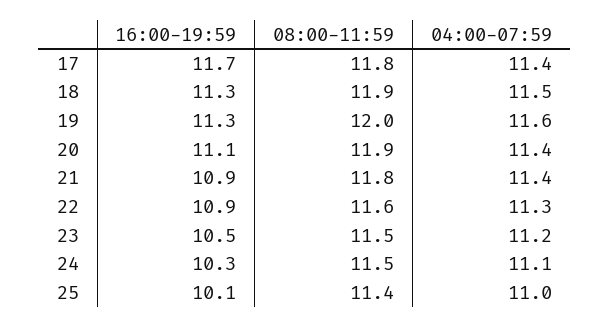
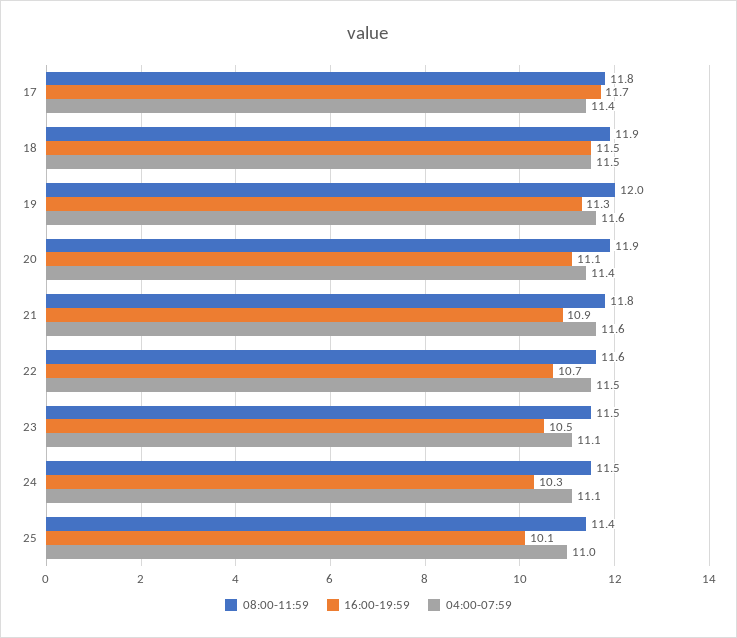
  {
    "16:00-19:59": {
      "17": 11.7,
-     "18": 11.3,
+     "18": 11.5,
      "19": 11.3,
      "20": 11.1,
      "21": 10.9,
-     "22": 10.9,
+     "22": 10.7,
      "23": 10.5,
      "24": 10.3,
      "25": 10.1
    },
    "08:00-11:59": {
      "17": 11.8,
      "18": 11.9,
      "19": 12,
      "20": 11.9,
      "21": 11.8,
      "22": 11.6,
      "23": 11.5,
      "24": 11.5,
      "25": 11.4
    },
    "04:00-07:59": {
      "17": 11.4,
      "18": 11.5,
      "19": 11.6,
      "20": 11.4,
-     "21": 11.4,
+     "21": 11.6,
-     "22": 11.3,
+     "22": 11.5,
-     "23": 11.2,
+     "23": 11.1,
      "24": 11.1,
      "25": 11
    }
  }

